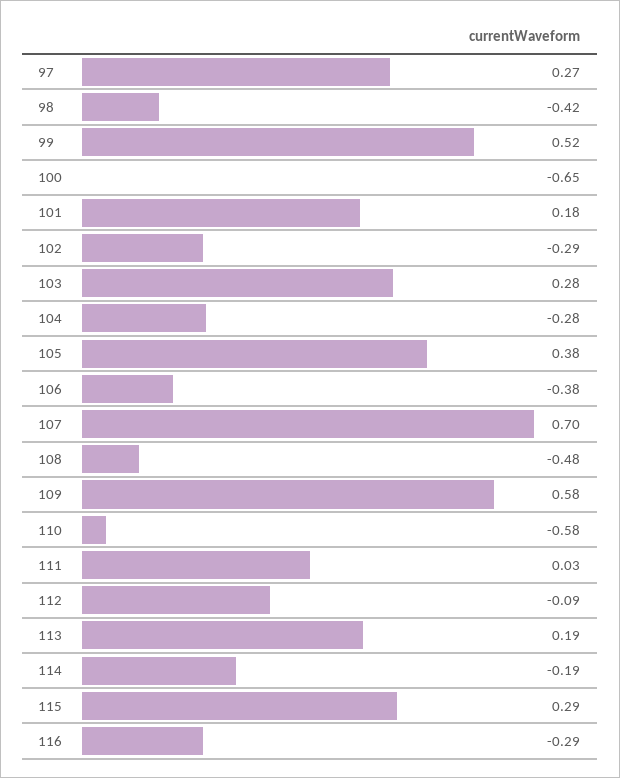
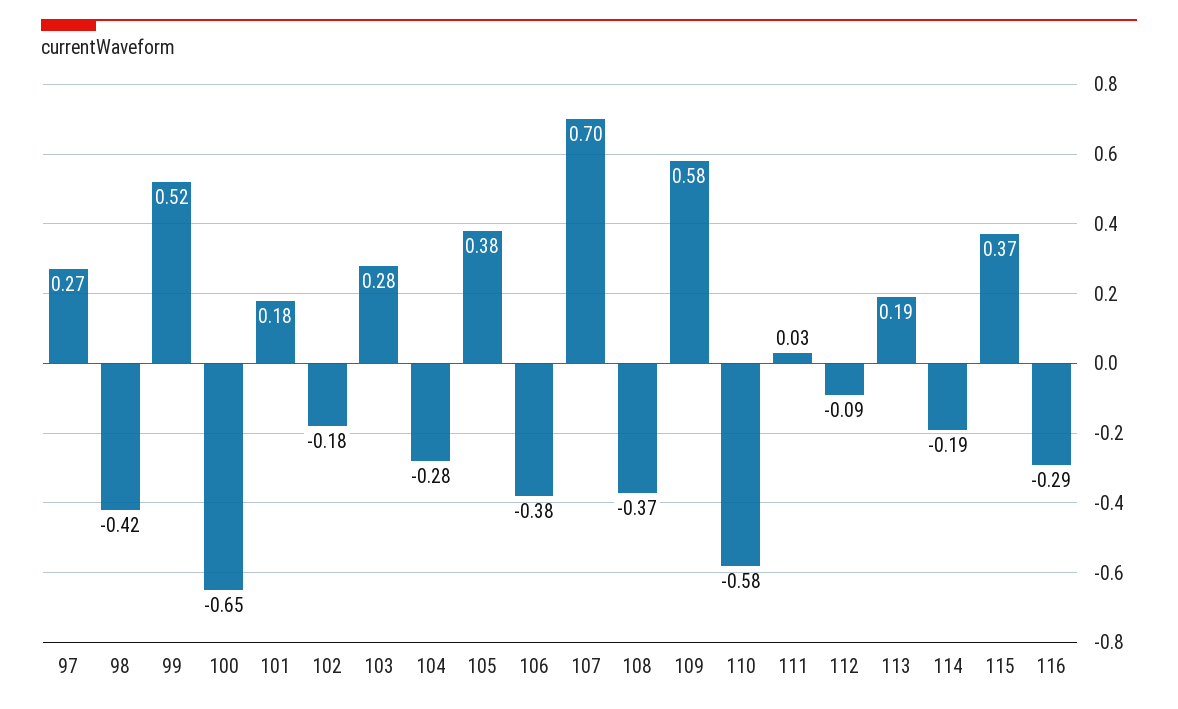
  {
    "97": 0.27,
    "98": -0.42,
    "99": 0.52,
    "100": -0.65,
    "101": 0.18,
-   "102": -0.29,
+   "102": -0.18,
    "103": 0.28,
    "104": -0.28,
    "105": 0.38,
    "106": -0.38,
    "107": 0.7,
-   "108": -0.48,
+   "108": -0.37,
    "109": 0.58,
    "110": -0.58,
    "111": 0.03,
    "112": -0.09,
    "113": 0.19,
    "114": -0.19,
-   "115": 0.29,
+   "115": 0.37,
    "116": -0.29
  }

